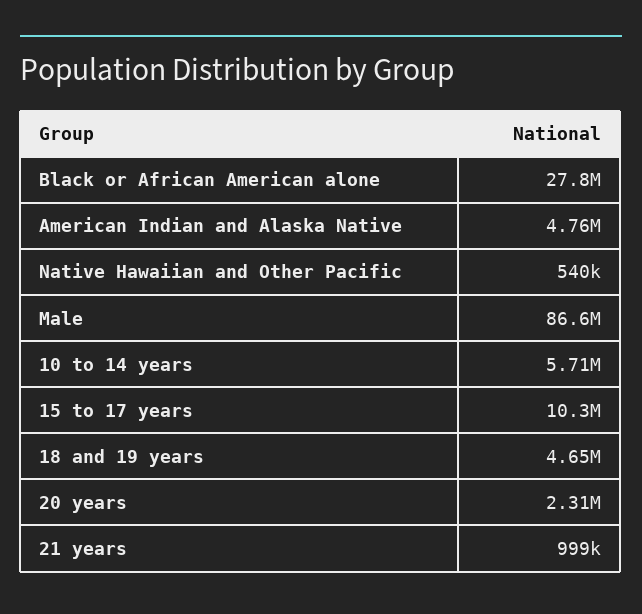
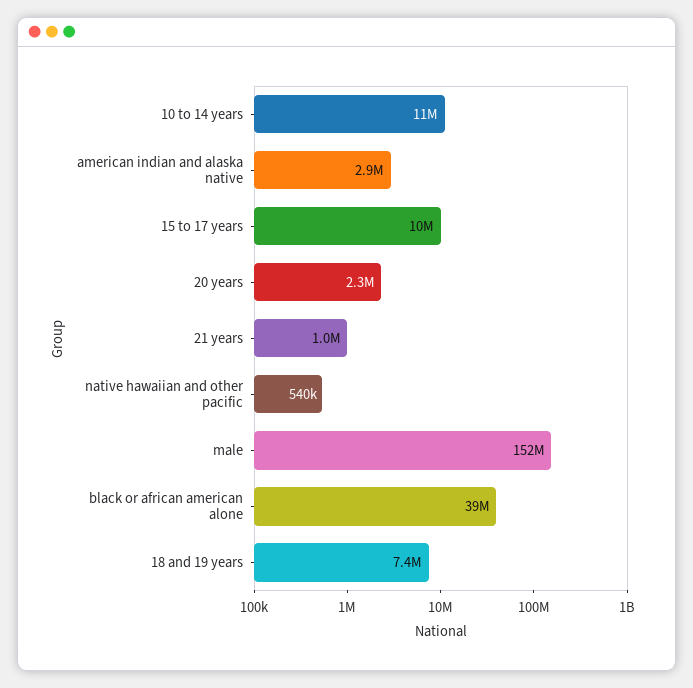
  {
-   "Black or African American alone": 27800000,
+   "Black or African American alone": 39000000,
-   "American Indian and Alaska Native": 4760000,
+   "American Indian and Alaska Native": 2900000,
    "Native Hawaiian and Other Pacific": 540000,
-   "Male": 86600000,
+   "Male": 152000000,
-   "10 to 14 years": 5710000,
+   "10 to 14 years": 11000000,
    "15 to 17 years": 10300000,
-   "18 and 19 years": 4650000,
+   "18 and 19 years": 7400000,
    "20 years": 2310000,
    "21 years": 999000
  }

